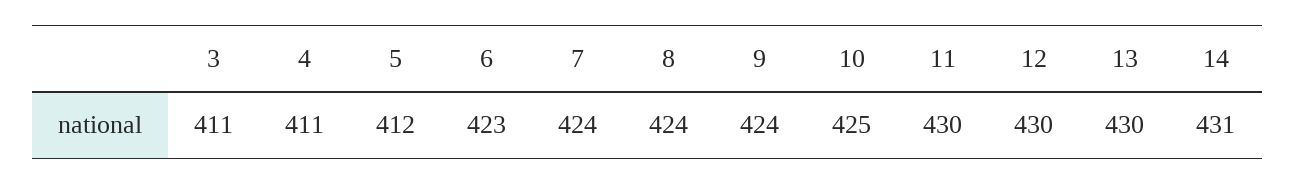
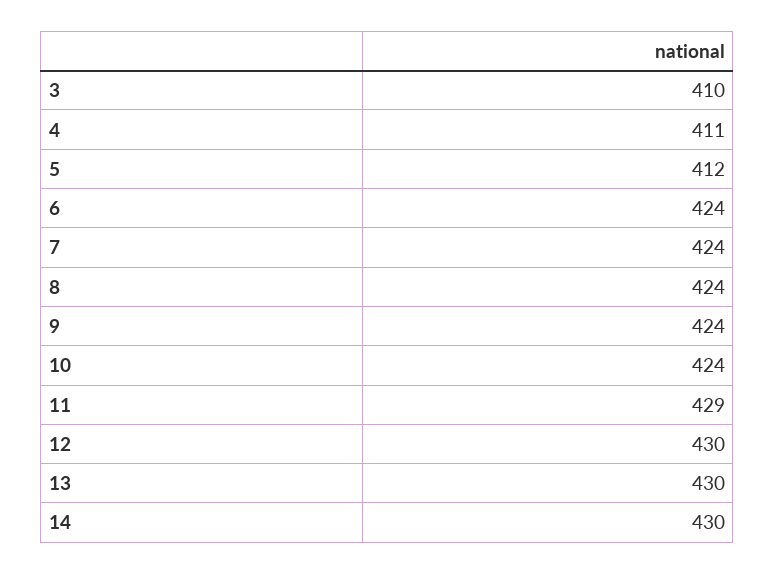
  {
-   "3": 411,
+   "3": 410,
    "4": 411,
    "5": 412,
-   "6": 423,
+   "6": 424,
    "7": 424,
    "8": 424,
    "9": 424,
-   "10": 425,
+   "10": 424,
-   "11": 430,
+   "11": 429,
    "12": 430,
    "13": 430,
-   "14": 431
+   "14": 430
  }

